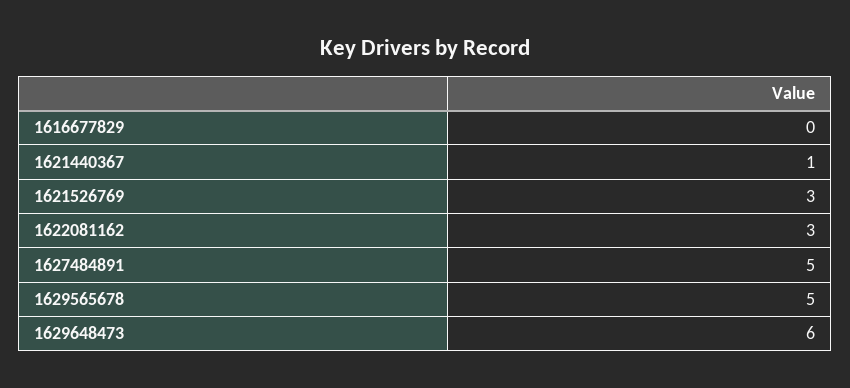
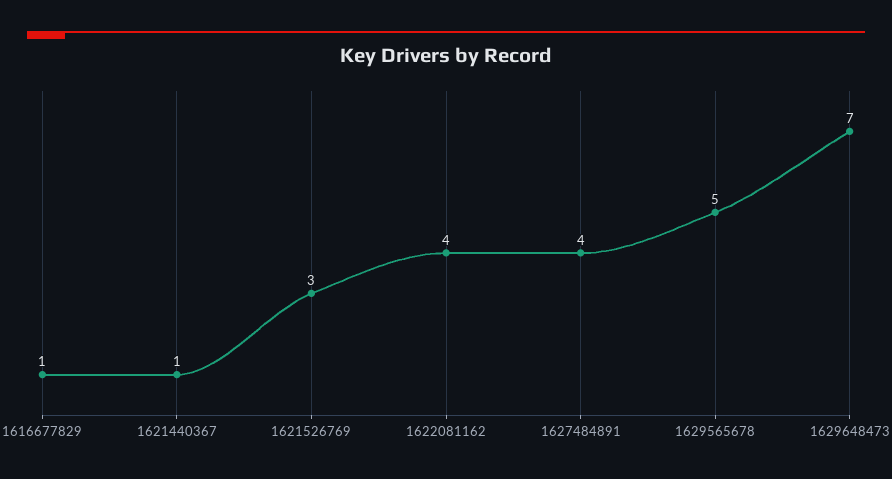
  {
-   "1616677829": 0,
+   "1616677829": 1,
    "1621440367": 1,
    "1621526769": 3,
-   "1622081162": 3,
+   "1622081162": 4,
-   "1627484891": 5,
+   "1627484891": 4,
    "1629565678": 5,
-   "1629648473": 6
+   "1629648473": 7
  }

